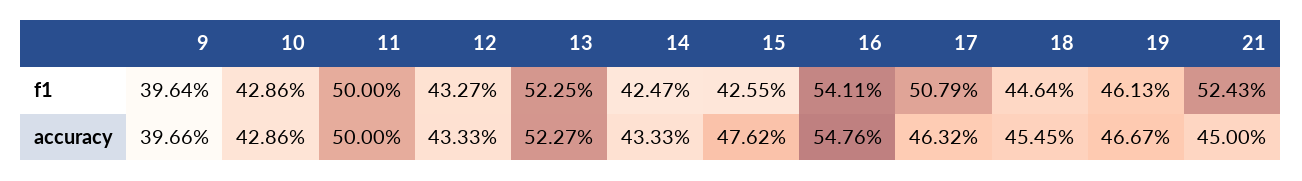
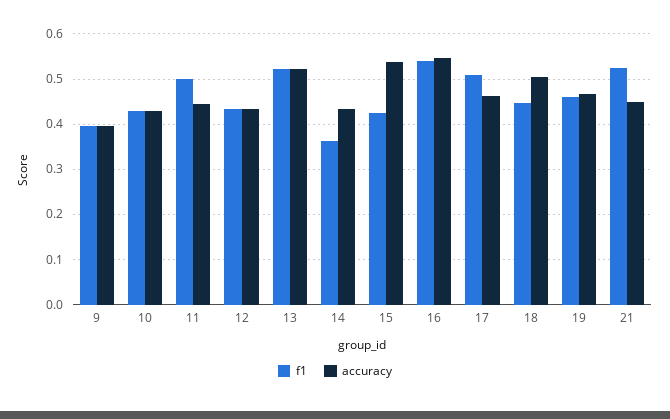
  {
    "f1": {
      "9": 0.3964,
      "10": 0.4286,
      "11": 0.5,
      "12": 0.4327,
      "13": 0.5225,
-     "14": 0.4247,
+     "14": 0.36,
      "15": 0.4255,
      "16": 0.5411,
      "17": 0.5079,
      "18": 0.4464,
      "19": 0.4613,
      "21": 0.5243
    },
    "accuracy": {
      "9": 0.3966,
      "10": 0.4286,
-     "11": 0.5,
+     "11": 0.44,
      "12": 0.4333,
      "13": 0.5227,
      "14": 0.4333,
-     "15": 0.4762,
+     "15": 0.54,
      "16": 0.5476,
      "17": 0.4632,
-     "18": 0.4545,
+     "18": 0.5,
      "19": 0.4667,
      "21": 0.45
    }
  }

